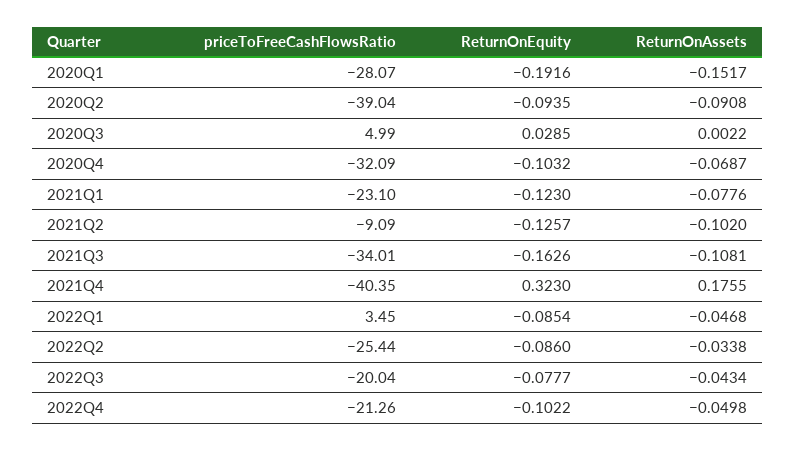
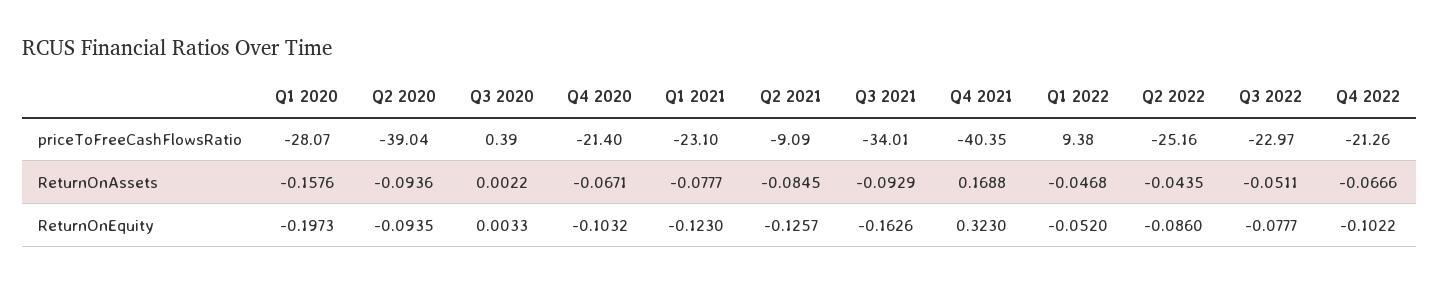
  {
    "priceToFreeCashFlowsRatio": {
      "2020Q1": -28.07,
      "2020Q2": -39.04,
-     "2020Q3": 4.99,
+     "2020Q3": 0.39,
-     "2020Q4": -32.09,
+     "2020Q4": -21.4,
      "2021Q1": -23.1,
      "2021Q2": -9.09,
      "2021Q3": -34.01,
      "2021Q4": -40.35,
-     "2022Q1": 3.45,
+     "2022Q1": 9.38,
-     "2022Q2": -25.44,
+     "2022Q2": -25.16,
-     "2022Q3": -20.04,
+     "2022Q3": -22.97,
      "2022Q4": -21.26
    },
    "ReturnOnEquity": {
-     "2020Q1": -0.1916,
+     "2020Q1": -0.1973,
      "2020Q2": -0.0935,
-     "2020Q3": 0.0285,
+     "2020Q3": 0.0033,
      "2020Q4": -0.1032,
      "2021Q1": -0.123,
      "2021Q2": -0.1257,
      "2021Q3": -0.1626,
      "2021Q4": 0.323,
-     "2022Q1": -0.0854,
+     "2022Q1": -0.052,
      "2022Q2": -0.086,
      "2022Q3": -0.0777,
      "2022Q4": -0.1022
    },
    "ReturnOnAssets": {
-     "2020Q1": -0.1517,
+     "2020Q1": -0.1576,
-     "2020Q2": -0.0908,
+     "2020Q2": -0.0936,
      "2020Q3": 0.0022,
-     "2020Q4": -0.0687,
+     "2020Q4": -0.0671,
-     "2021Q1": -0.0776,
+     "2021Q1": -0.0777,
-     "2021Q2": -0.102,
+     "2021Q2": -0.0845,
-     "2021Q3": -0.1081,
+     "2021Q3": -0.0929,
-     "2021Q4": 0.1755,
+     "2021Q4": 0.1688,
      "2022Q1": -0.0468,
-     "2022Q2": -0.0338,
+     "2022Q2": -0.0435,
-     "2022Q3": -0.0434,
+     "2022Q3": -0.0511,
-     "2022Q4": -0.0498
+     "2022Q4": -0.0666
    }
  }

